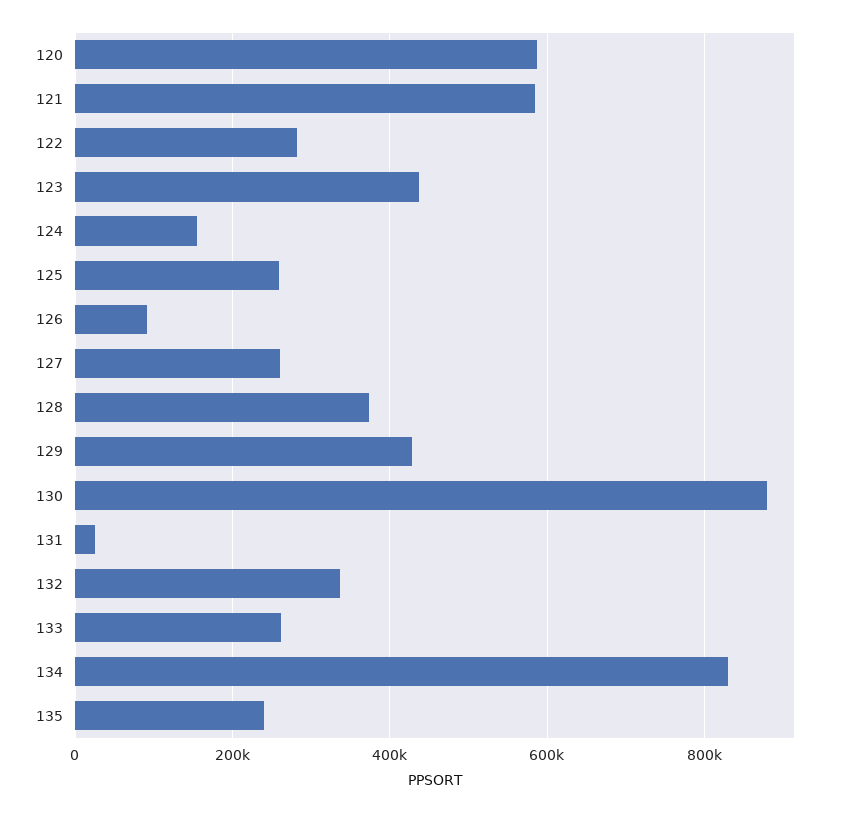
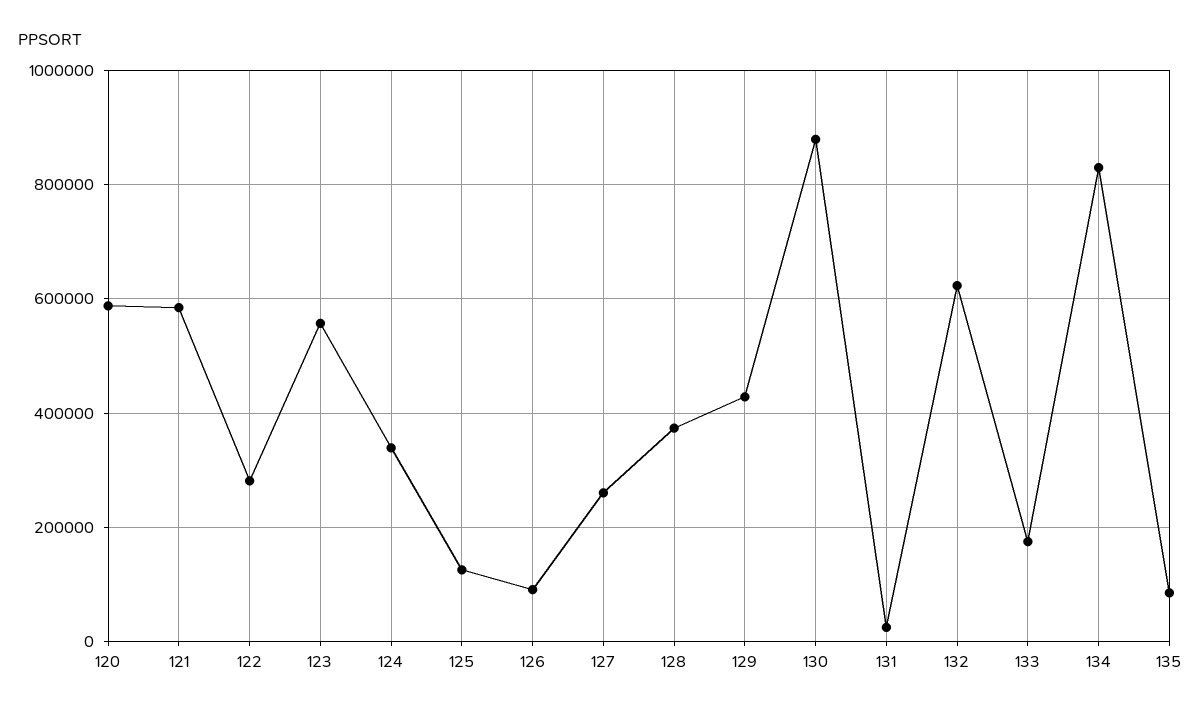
  {
    "120": 580000,
    "121": 580000,
    "122": 280000,
-   "123": 440000,
+   "123": 560000,
-   "124": 160000,
+   "124": 340000,
-   "125": 260000,
+   "125": 120000,
    "126": 100000,
    "127": 260000,
    "128": 380000,
    "129": 420000,
    "130": 880000,
    "131": 20000,
-   "132": 340000,
+   "132": 620000,
-   "133": 260000,
+   "133": 180000,
    "134": 820000,
-   "135": 240000
+   "135": 80000
  }

